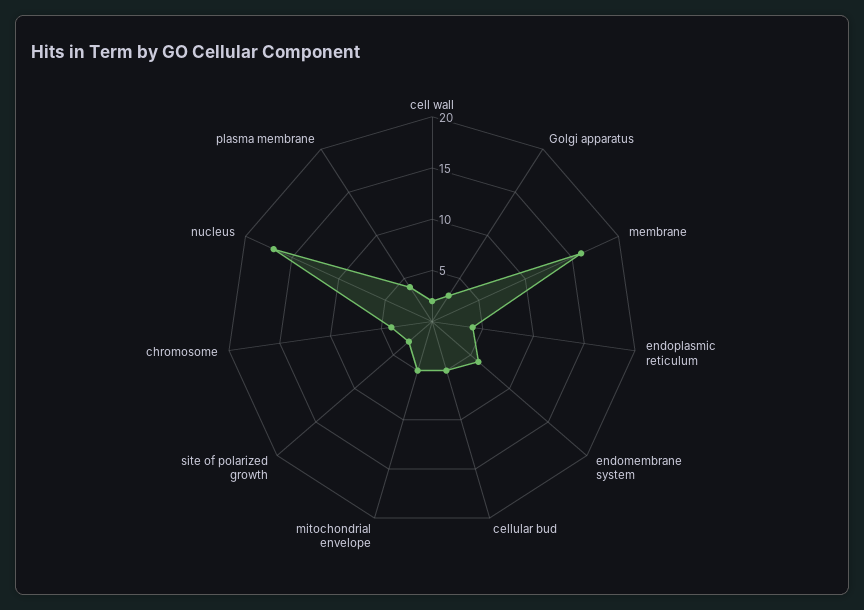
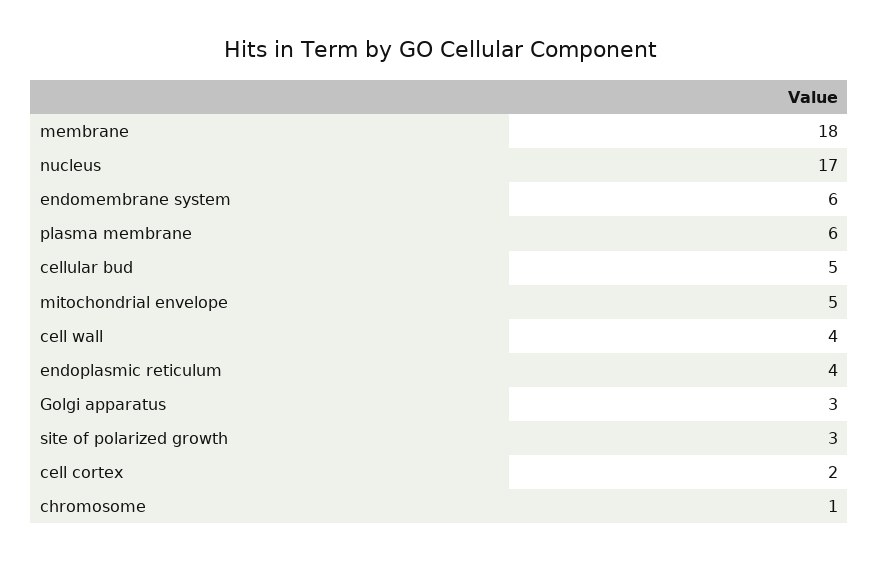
  {
-   "cell wall": 2,
+   "cell wall": 4,
    "Golgi apparatus": 3,
-   "membrane": 16,
+   "membrane": 18,
    "endoplasmic reticulum": 4,
    "endomembrane system": 6,
    "cellular bud": 5,
    "mitochondrial envelope": 5,
    "site of polarized growth": 3,
-   "chromosome": 4,
+   "chromosome": 1,
    "nucleus": 17,
-   "plasma membrane": 4
+   "plasma membrane": 6,
+   "cell cortex": 2
  }

